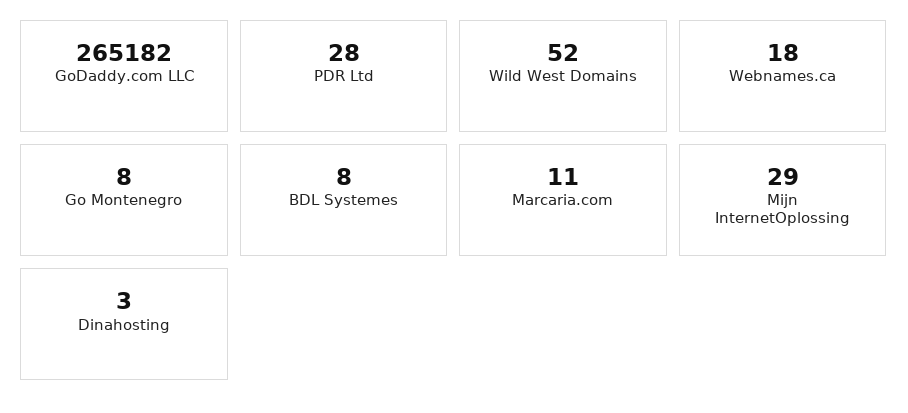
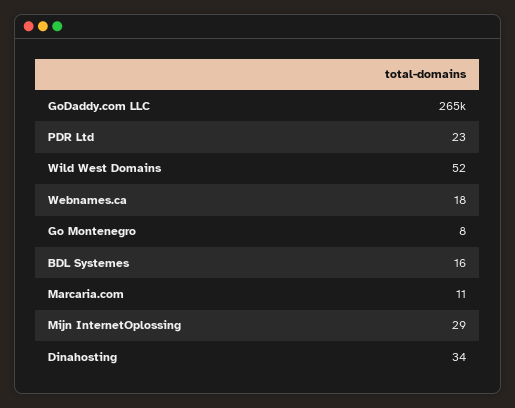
  {
    "GoDaddy.com LLC": 265182,
-   "PDR Ltd": 28,
+   "PDR Ltd": 23,
    "Wild West Domains": 52,
    "Webnames.ca": 18,
    "Go Montenegro": 8,
-   "BDL Systemes": 8,
+   "BDL Systemes": 16,
    "Marcaria.com": 11,
    "Mijn InternetOplossing": 29,
-   "Dinahosting": 3
+   "Dinahosting": 34
  }

